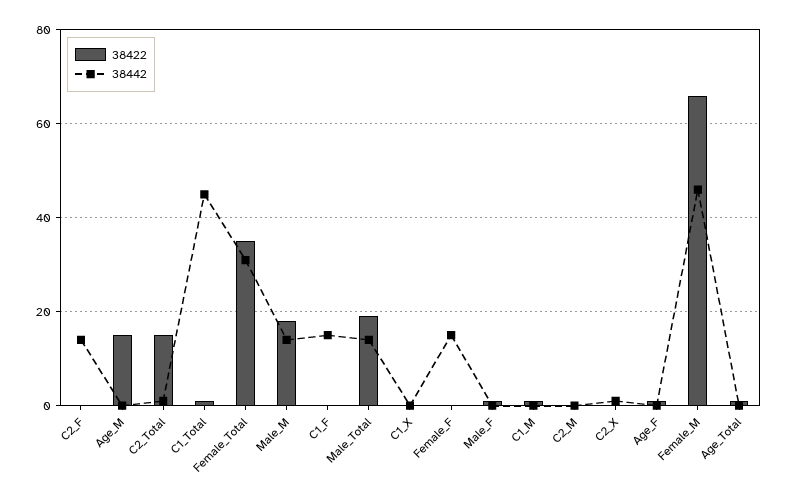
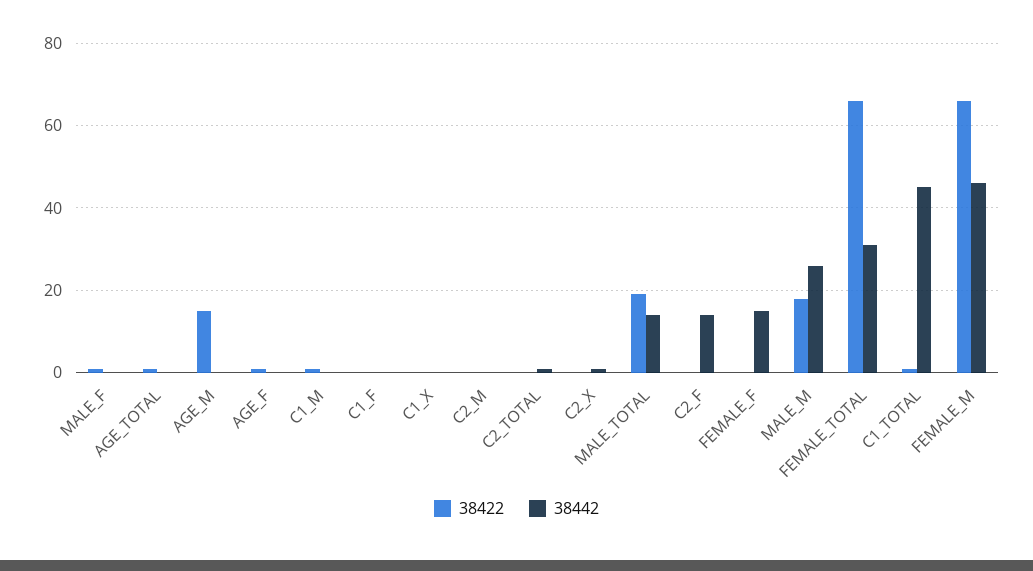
  {
    "38422": {
      "C2_F": 0,
      "Age_M": 15,
-     "C2_Total": 15,
+     "C2_Total": 0,
      "C1_Total": 0,
-     "Female_Total": 35,
+     "Female_Total": 65,
      "Male_M": 20,
      "C1_F": 0,
      "Male_Total": 20,
      "C1_X": 0,
      "Female_F": 0,
      "Male_F": 0,
      "C1_M": 0,
      "C2_M": 0,
      "C2_X": 0,
      "Age_F": 0,
      "Female_M": 65,
      "Age_Total": 0
    },
    "38442": {
      "C2_F": 15,
      "Age_M": 0,
      "C2_Total": 0,
      "C1_Total": 45,
      "Female_Total": 30,
-     "Male_M": 15,
+     "Male_M": 25,
-     "C1_F": 15,
+     "C1_F": 0,
      "Male_Total": 15,
      "C1_X": 0,
      "Female_F": 15,
      "Male_F": 0,
      "C1_M": 0,
      "C2_M": 0,
      "C2_X": 0,
      "Age_F": 0,
      "Female_M": 45,
      "Age_Total": 0
    }
  }

